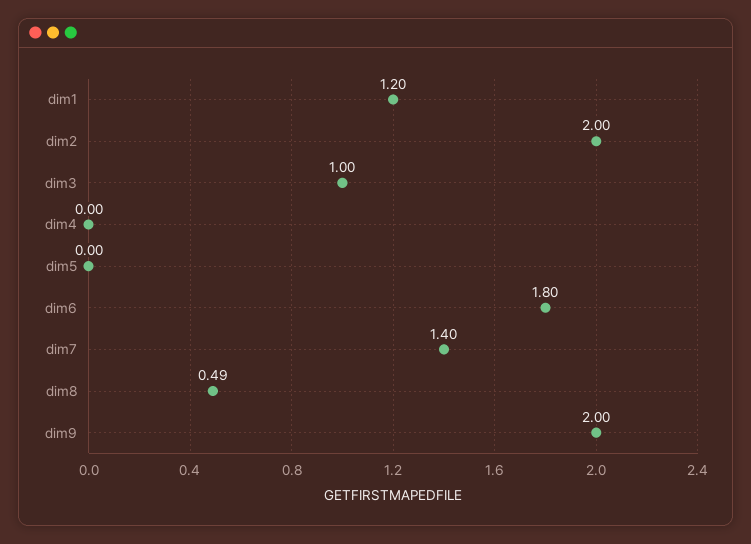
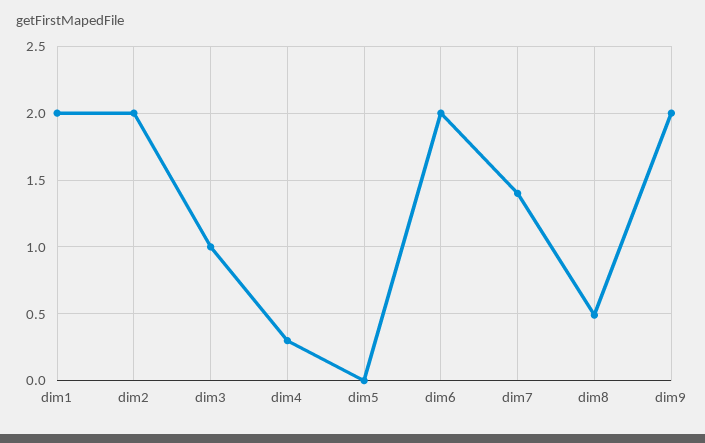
  {
-   "dim1": 1.2,
+   "dim1": 2,
    "dim2": 2,
    "dim3": 1,
-   "dim4": 0,
+   "dim4": 0.3,
    "dim5": 0,
-   "dim6": 1.8,
+   "dim6": 2,
    "dim7": 1.4,
    "dim8": 0.49,
    "dim9": 2
  }

